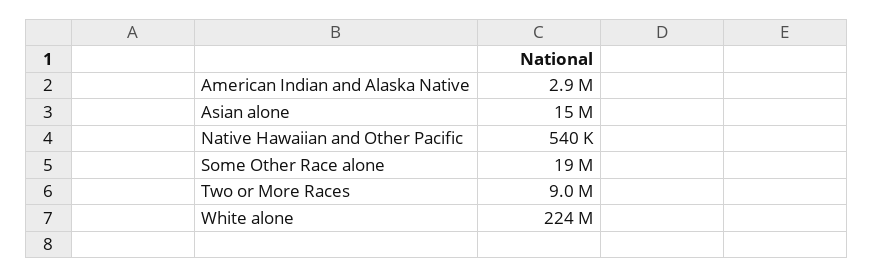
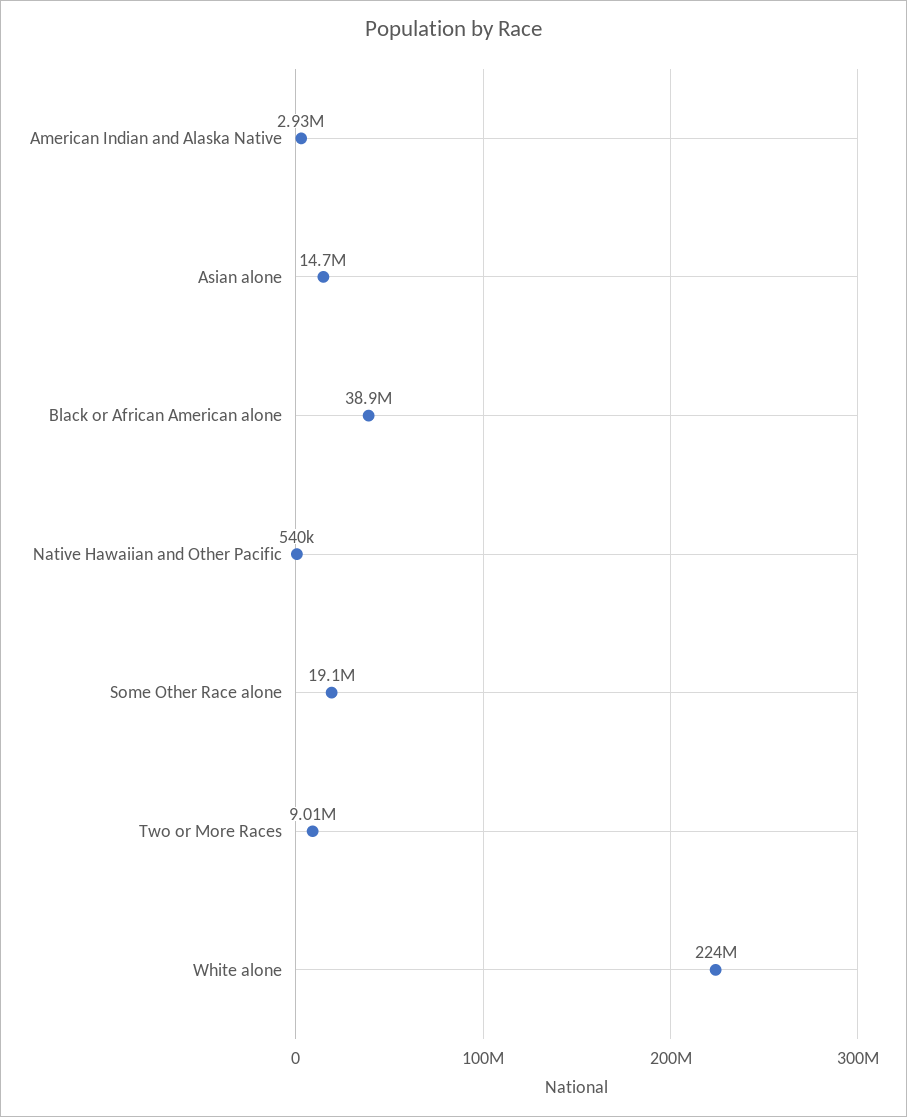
  {
    "American Indian and Alaska Native": 2930000,
    "Asian alone": 14700000,
    "Native Hawaiian and Other Pacific": 540000,
    "Some Other Race alone": 19100000,
    "Two or More Races": 9010000,
-   "White alone": 224000000
+   "White alone": 224000000,
+   "Black or African American alone": 38900000
  }

